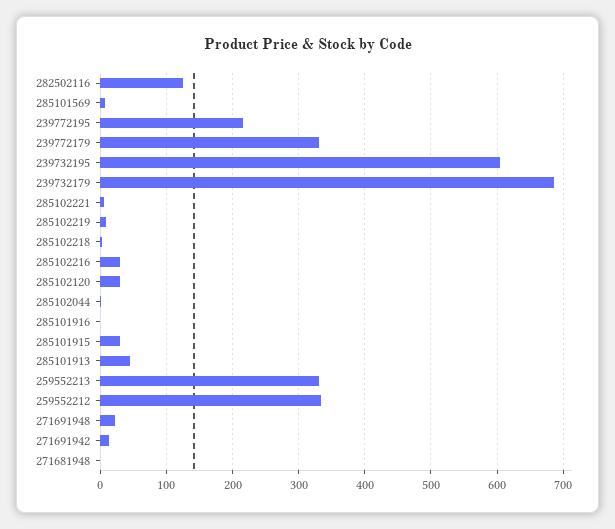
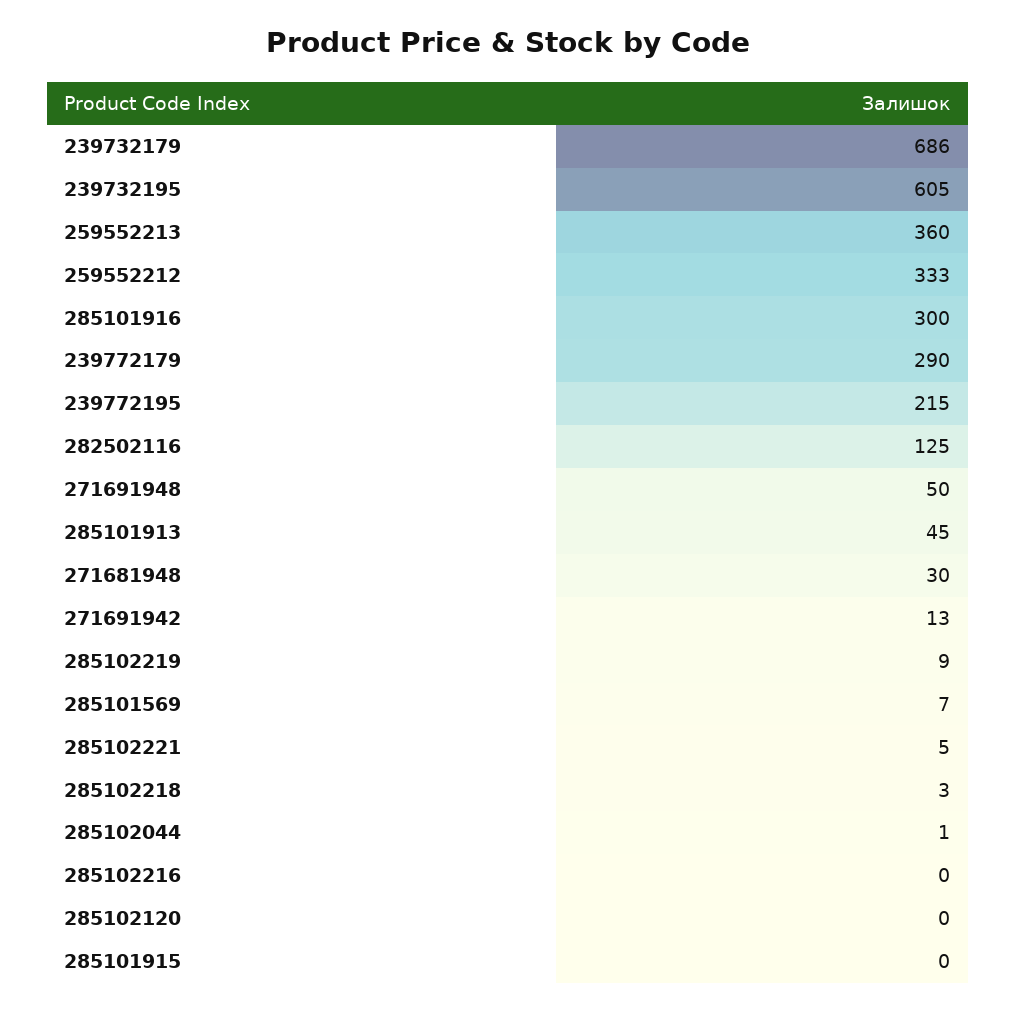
  {
    "282502116": 125,
    "285101569": 7,
    "239772195": 215,
-   "239772179": 330,
+   "239772179": 290,
    "239732195": 605,
    "239732179": 686,
    "285102221": 5,
    "285102219": 9,
    "285102218": 3,
-   "285102216": 30,
+   "285102216": 0,
-   "285102120": 30,
+   "285102120": 0,
    "285102044": 1,
-   "285101916": 0,
+   "285101916": 300,
-   "285101915": 30,
+   "285101915": 0,
    "285101913": 45,
-   "259552213": 330,
+   "259552213": 360,
    "259552212": 333,
-   "271691948": 20,
+   "271691948": 50,
    "271691942": 13,
-   "271681948": 0
+   "271681948": 30
  }

